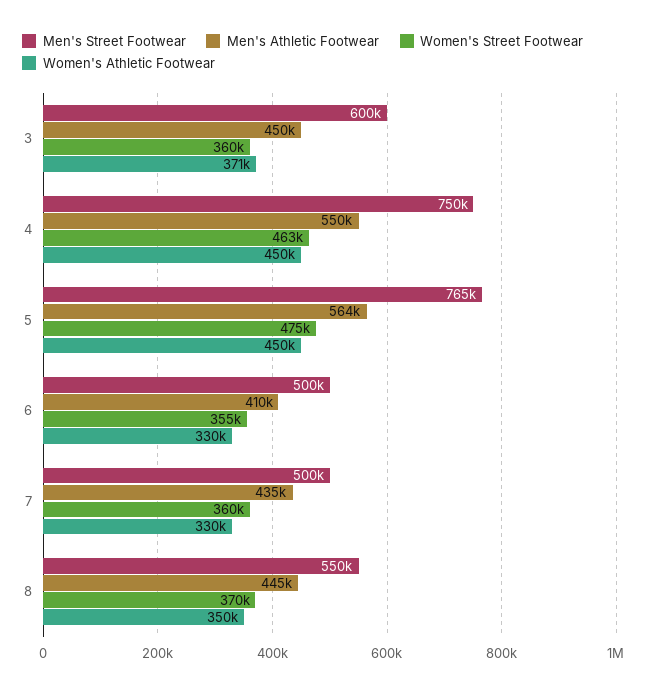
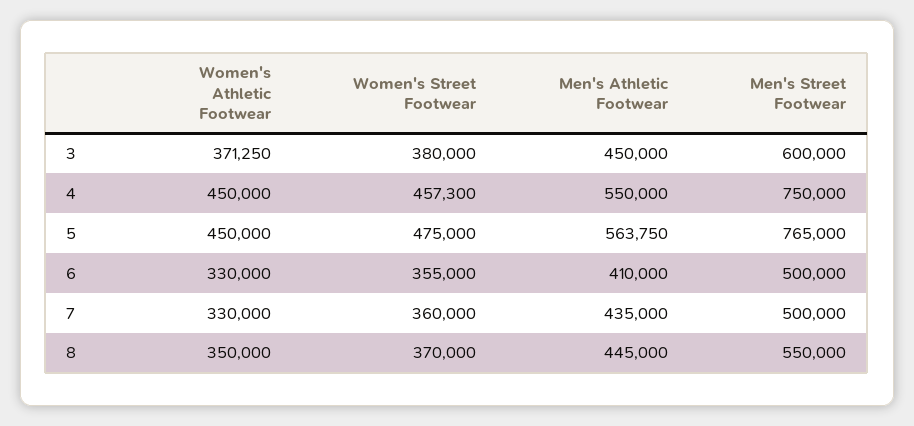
  {
    "Men's Street Footwear": {
      "3": 600000,
      "4": 750000,
      "5": 765000,
      "6": 500000,
      "7": 500000,
      "8": 550000
    },
    "Men's Athletic Footwear": {
      "3": 450000,
      "4": 550000,
      "5": 563750,
      "6": 410000,
      "7": 435000,
      "8": 445000
    },
    "Women's Street Footwear": {
-     "3": 360000,
+     "3": 380000,
-     "4": 463000,
+     "4": 457300,
      "5": 475000,
      "6": 355000,
      "7": 360000,
      "8": 370000
    },
    "Women's Athletic Footwear": {
      "3": 371250,
      "4": 450000,
      "5": 450000,
      "6": 330000,
      "7": 330000,
      "8": 350000
    }
  }

